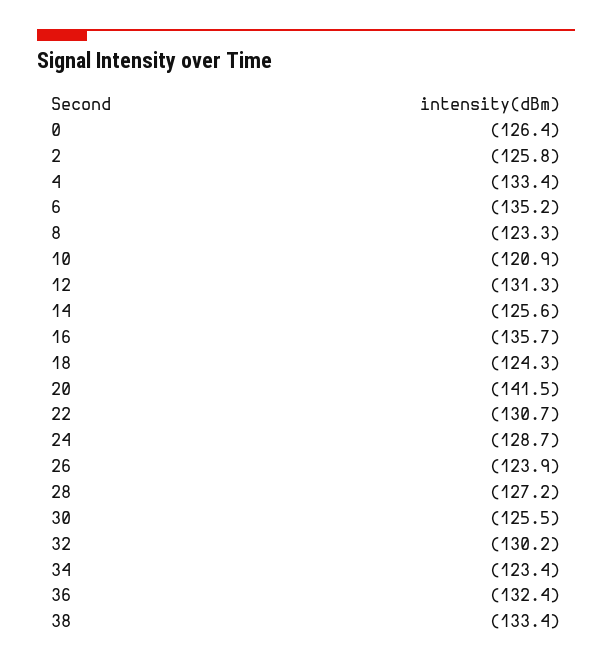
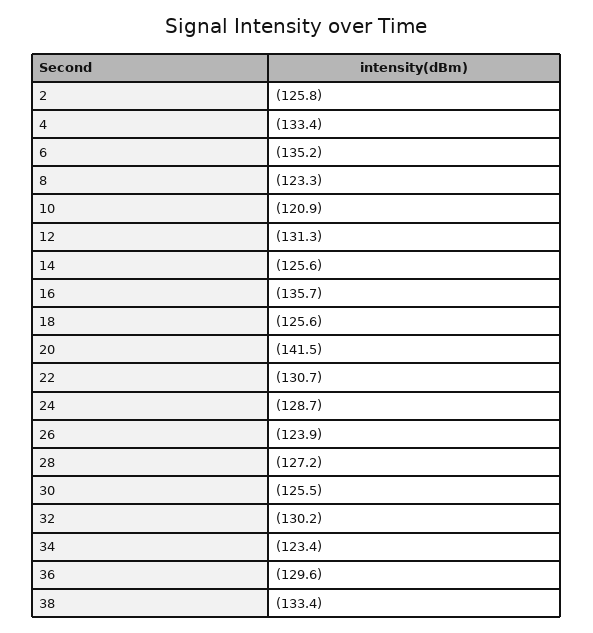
  {
-   "0": -126.4,
    "2": -125.8,
    "4": -133.4,
    "6": -135.2,
    "8": -123.3,
    "10": -120.9,
    "12": -131.3,
    "14": -125.6,
    "16": -135.7,
-   "18": -124.3,
+   "18": -125.6,
    "20": -141.5,
    "22": -130.7,
    "24": -128.7,
    "26": -123.9,
    "28": -127.2,
    "30": -125.5,
    "32": -130.2,
    "34": -123.4,
-   "36": -132.4,
+   "36": -129.6,
    "38": -133.4
  }

